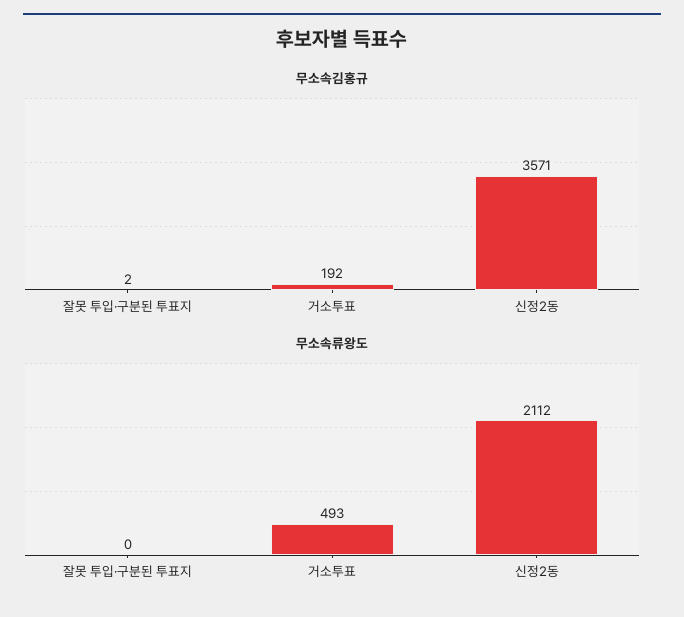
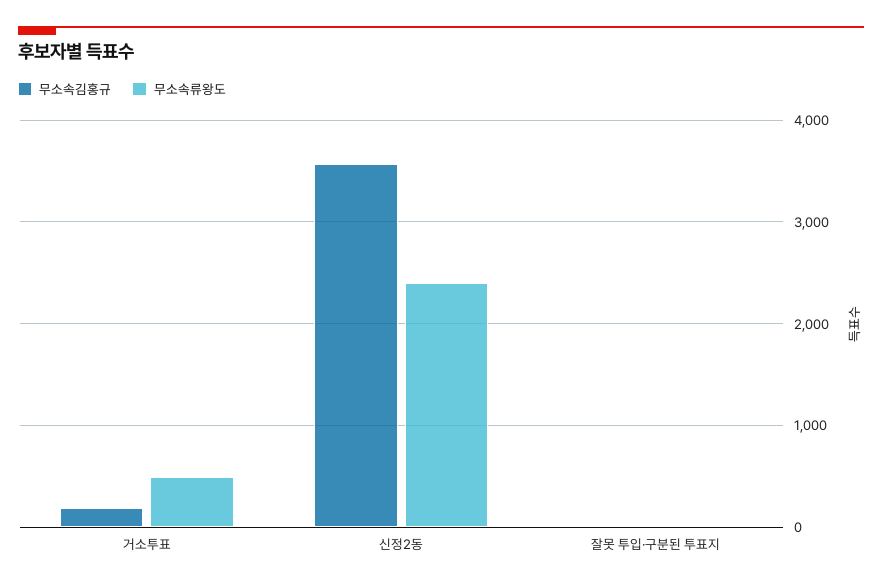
  {
    "무소속김홍규": {
      "잘못 투입·구분된 투표지": 2,
      "거소투표": 192,
      "신정2동": 3571
    },
    "무소속류왕도": {
      "잘못 투입·구분된 투표지": 0,
      "거소투표": 493,
-     "신정2동": 2112
+     "신정2동": 2400
    }
  }

